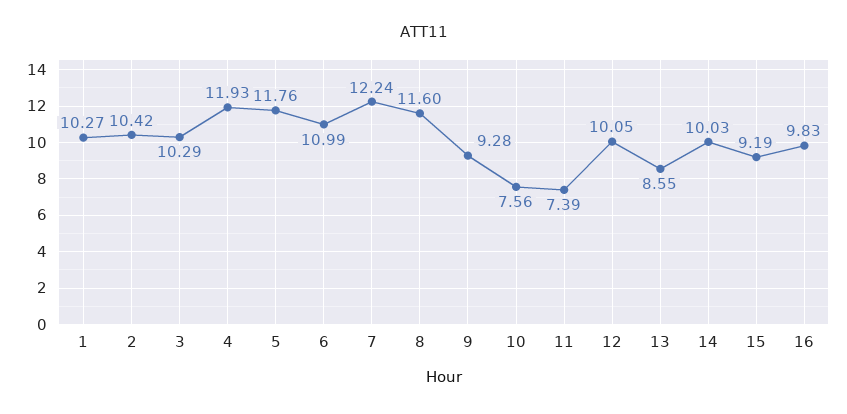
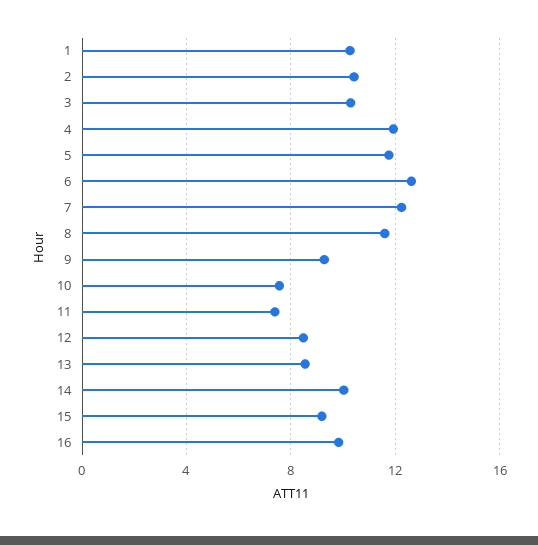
  {
    "1": 10.27,
    "2": 10.42,
    "3": 10.29,
    "4": 11.93,
    "5": 11.76,
-   "6": 10.99,
+   "6": 12.5,
    "7": 12.24,
    "8": 11.6,
    "9": 9.28,
    "10": 7.56,
    "11": 7.39,
-   "12": 10.05,
+   "12": 8.5,
    "13": 8.55,
    "14": 10.03,
    "15": 9.19,
    "16": 9.83
  }

